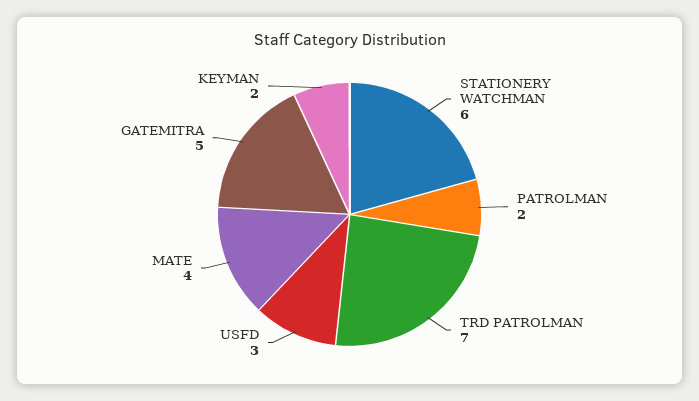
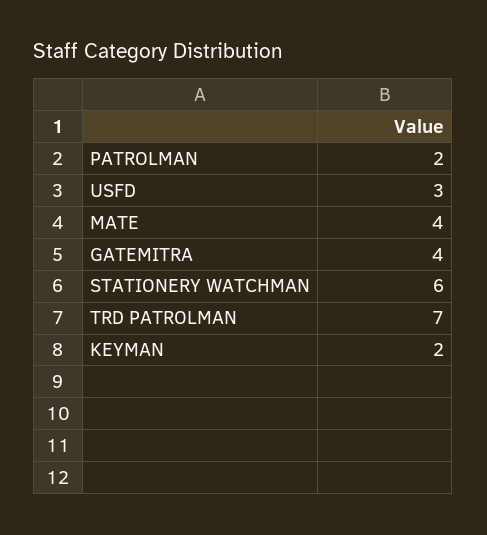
  {
    "STATIONERY WATCHMAN": 6,
    "PATROLMAN": 2,
    "TRD PATROLMAN": 7,
    "USFD": 3,
    "MATE": 4,
-   "GATEMITRA": 5,
+   "GATEMITRA": 4,
    "KEYMAN": 2
  }

